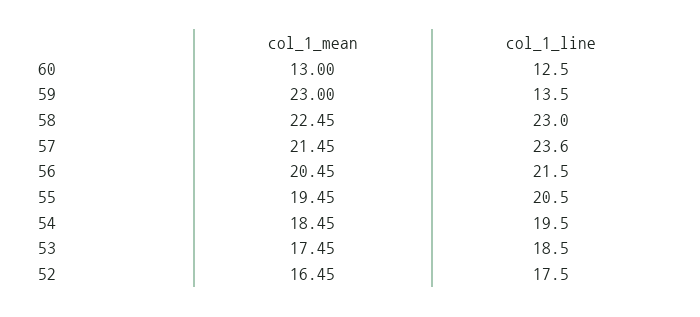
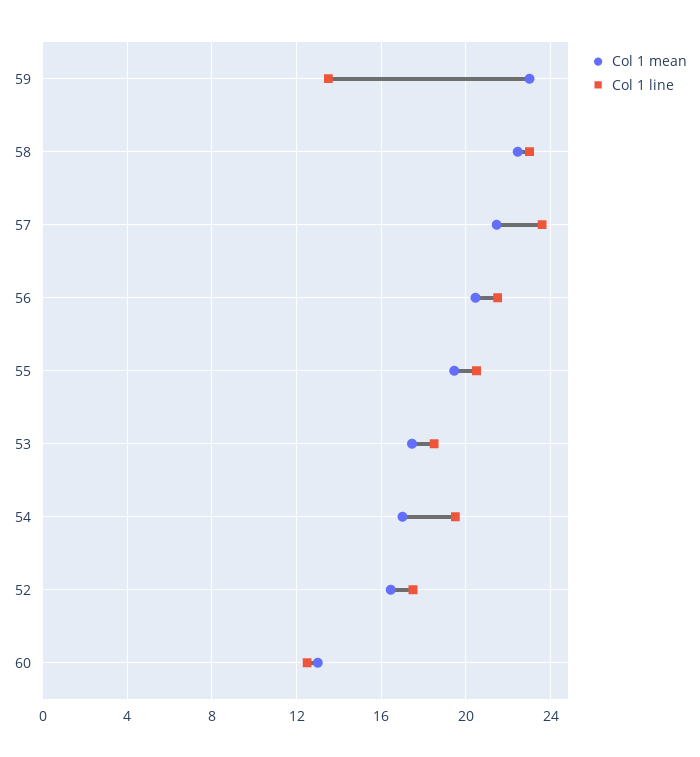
  {
    "col_1_mean": {
      "60": 13,
      "59": 23,
      "58": 22.45,
      "57": 21.45,
      "56": 20.45,
      "55": 19.45,
-     "54": 18.45,
+     "54": 17,
      "53": 17.45,
      "52": 16.45
    },
    "col_1_line": {
      "60": 12.5,
      "59": 13.5,
      "58": 23,
      "57": 23.6,
      "56": 21.5,
      "55": 20.5,
      "54": 19.5,
      "53": 18.5,
      "52": 17.5
    }
  }

